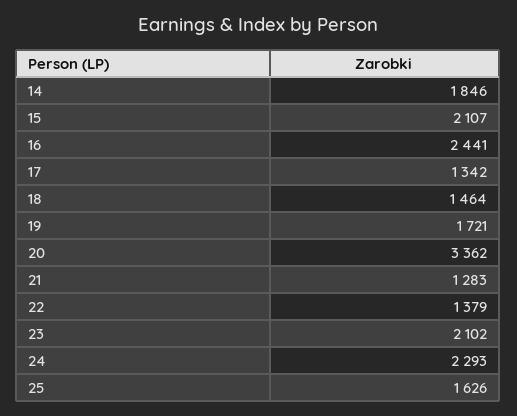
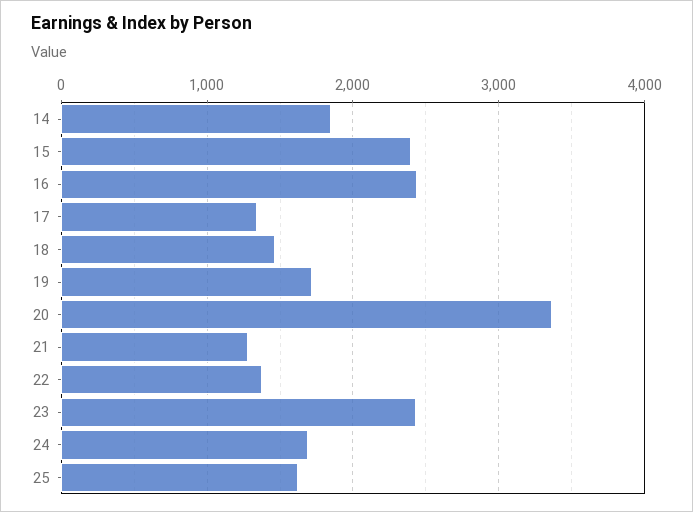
  {
    "14": 1846,
-   "15": 2107,
+   "15": 2400,
    "16": 2441,
    "17": 1342,
    "18": 1464,
    "19": 1721,
    "20": 3362,
    "21": 1283,
    "22": 1379,
-   "23": 2102,
+   "23": 2400,
-   "24": 2293,
+   "24": 1700,
    "25": 1626
  }

